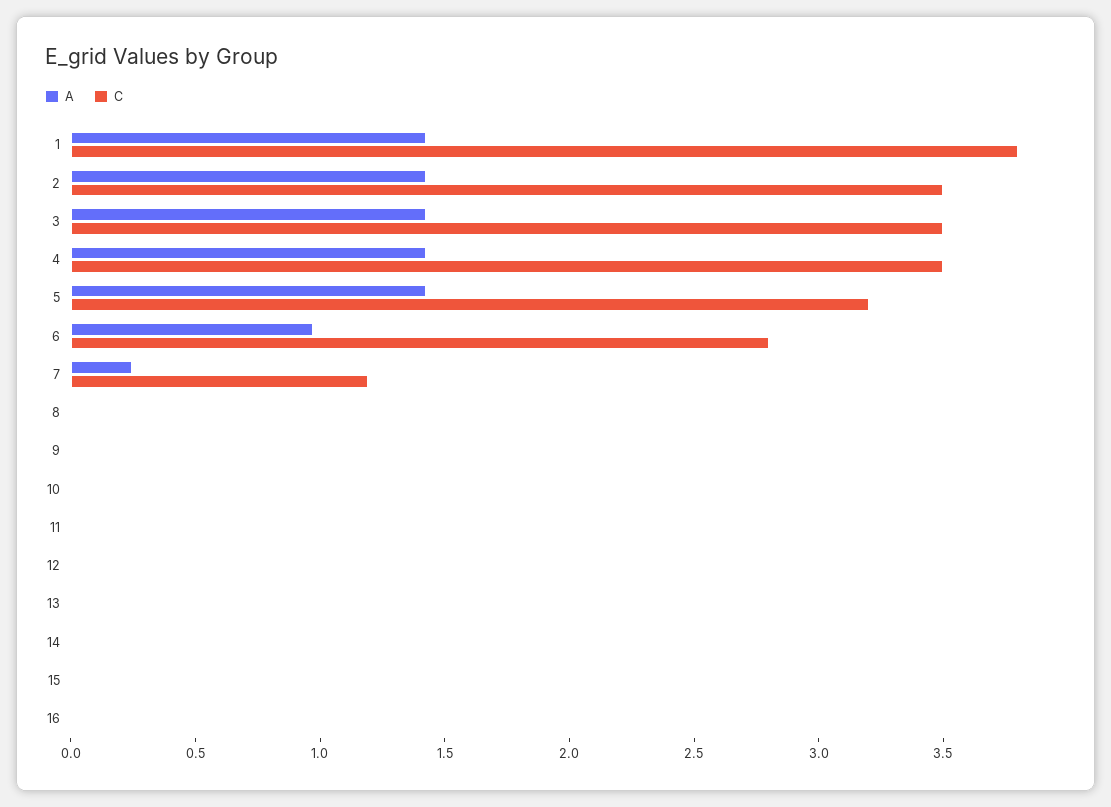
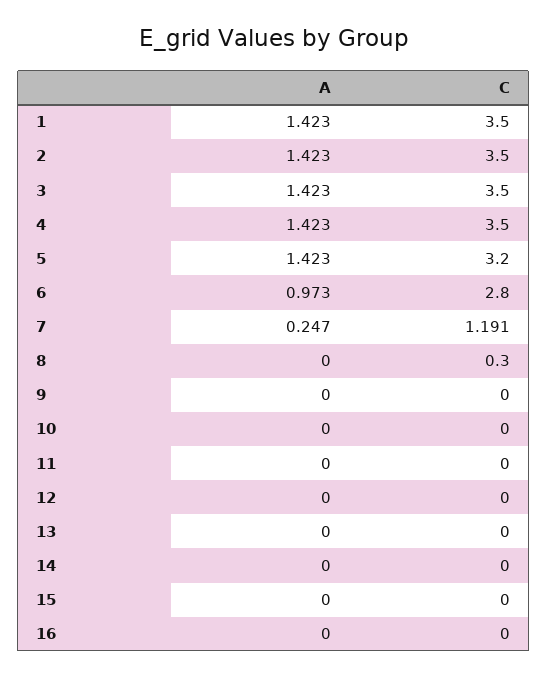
  {
    "A": {
      "1": 1.423,
      "2": 1.423,
      "3": 1.423,
      "4": 1.423,
      "5": 1.423,
      "6": 0.973,
      "7": 0.247,
      "8": 0,
      "9": 0,
      "10": 0,
      "11": 0,
      "12": 0,
      "13": 0,
      "14": 0,
      "15": 0,
      "16": 0
    },
    "C": {
-     "1": 3.8,
+     "1": 3.5,
      "2": 3.5,
      "3": 3.5,
      "4": 3.5,
      "5": 3.2,
      "6": 2.8,
      "7": 1.191,
-     "8": 0,
+     "8": 0.3,
      "9": 0,
      "10": 0,
      "11": 0,
      "12": 0,
      "13": 0,
      "14": 0,
      "15": 0,
      "16": 0
    }
  }

